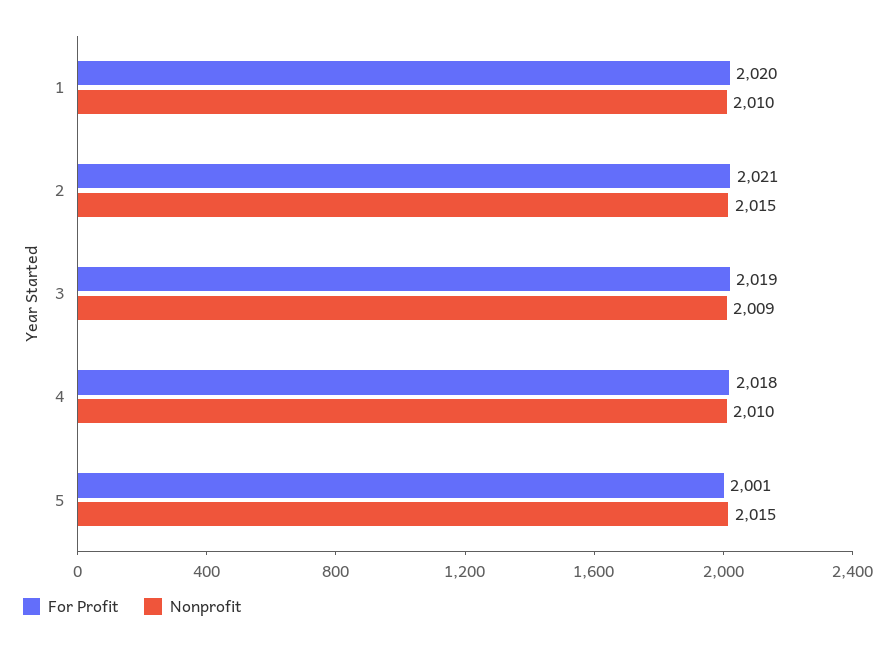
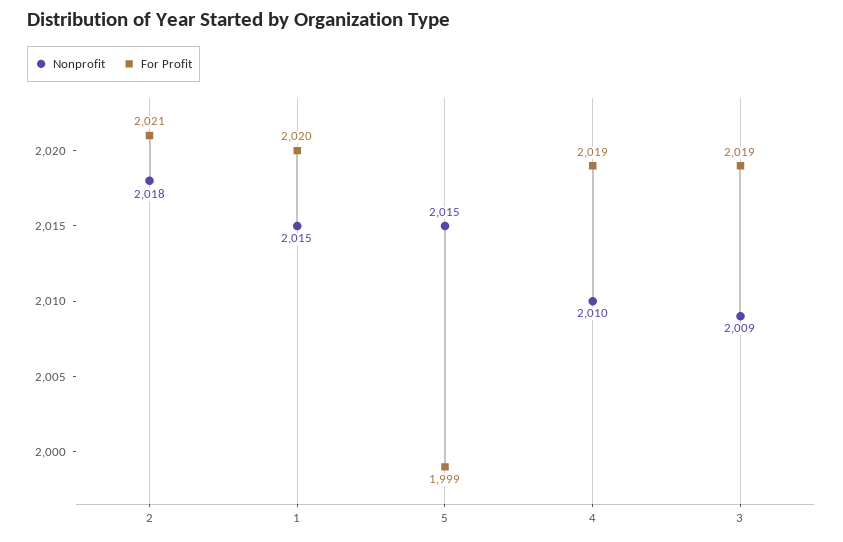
  {
    "For Profit": {
      "1": 2020,
      "2": 2021,
      "3": 2019,
-     "4": 2018,
+     "4": 2019,
-     "5": 2001
+     "5": 1999
    },
    "Nonprofit": {
-     "1": 2010,
+     "1": 2015,
-     "2": 2015,
+     "2": 2018,
      "3": 2009,
      "4": 2010,
      "5": 2015
    }
  }

